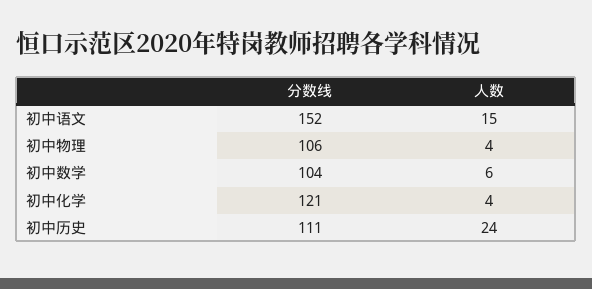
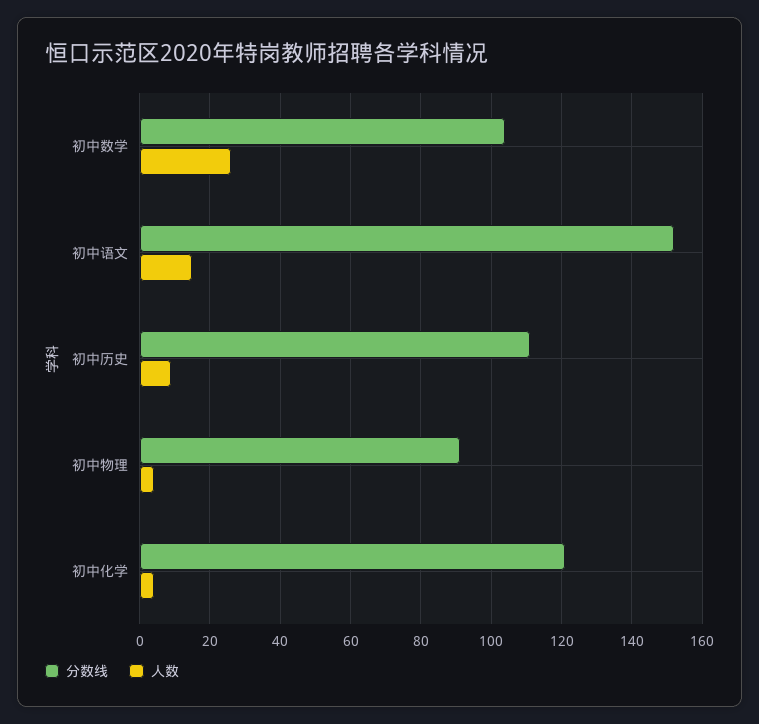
  {
    "分数线": {
      "初中语文": 152,
-     "初中物理": 106,
+     "初中物理": 90,
      "初中数学": 104,
      "初中化学": 121,
      "初中历史": 111
    },
    "人数": {
      "初中语文": 15,
      "初中物理": 4,
-     "初中数学": 6,
+     "初中数学": 25,
      "初中化学": 4,
-     "初中历史": 24
+     "初中历史": 10
    }
  }

